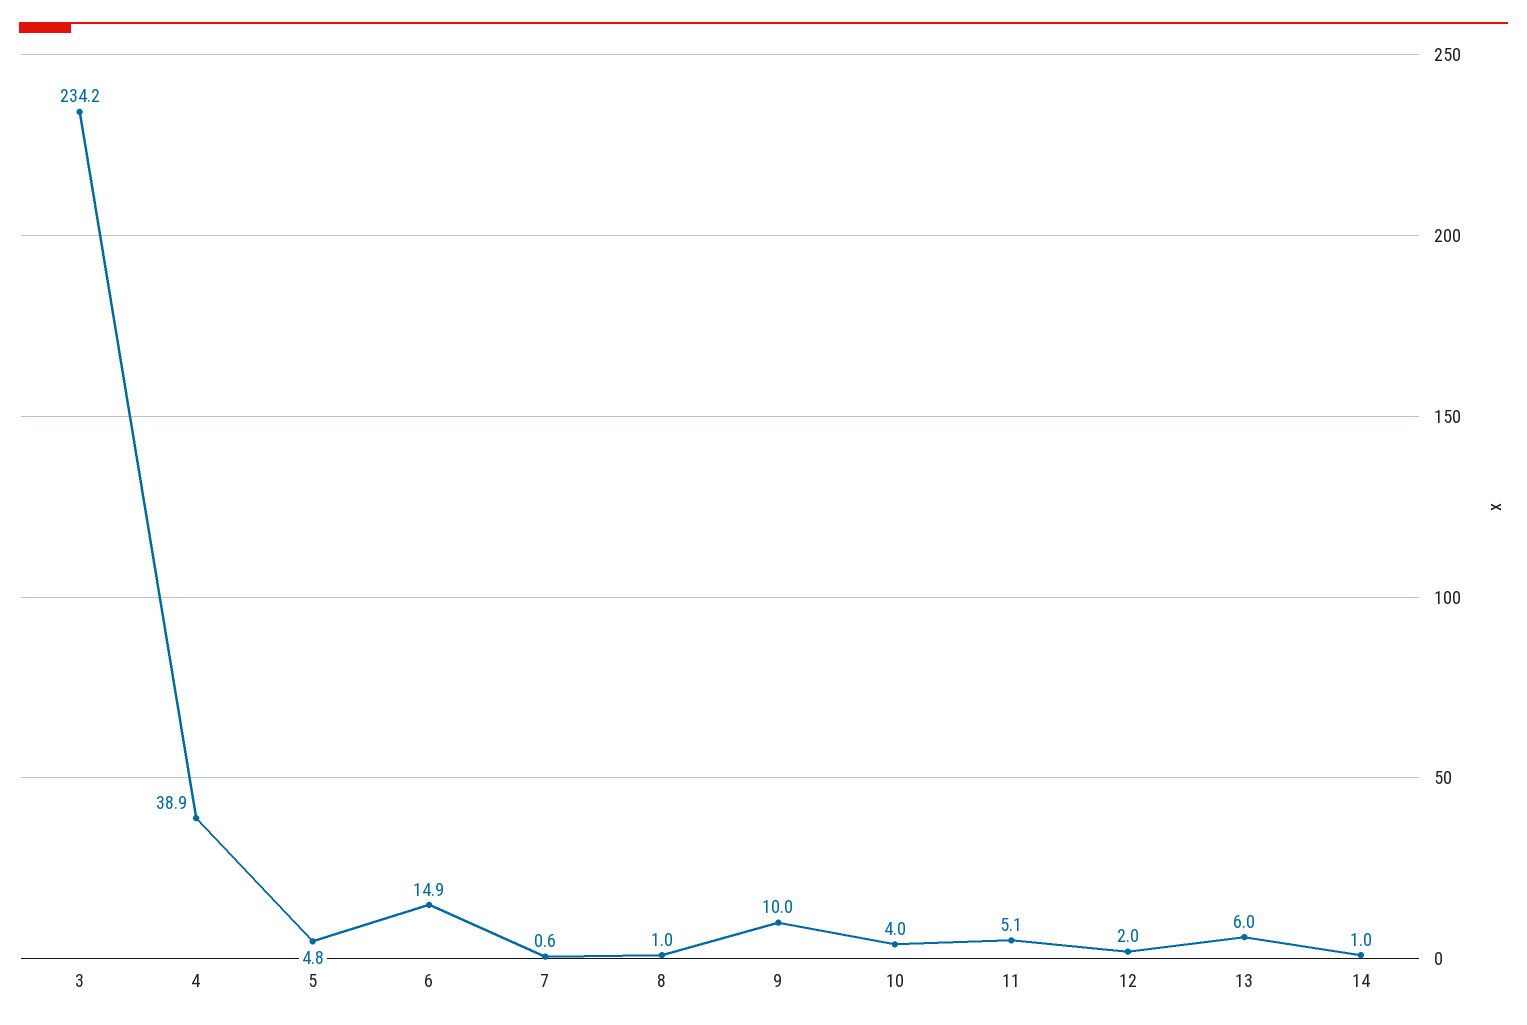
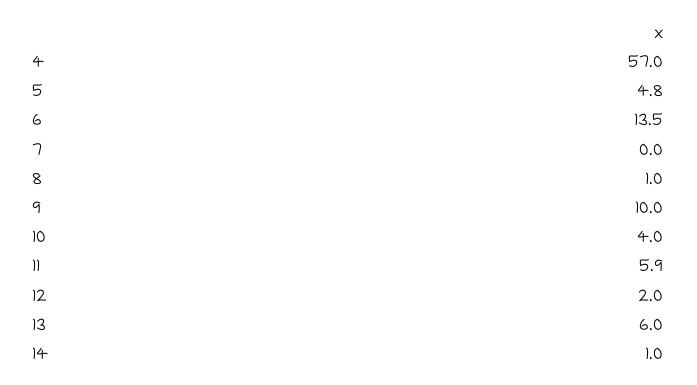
  {
-   "3": 234.2,
-   "4": 38.9,
+   "4": 57,
    "5": 4.8,
-   "6": 14.9,
+   "6": 13.5,
-   "7": 0.6,
+   "7": 0,
    "8": 1,
    "9": 10,
    "10": 4,
-   "11": 5.1,
+   "11": 5.9,
    "12": 2,
    "13": 6,
    "14": 1
  }

